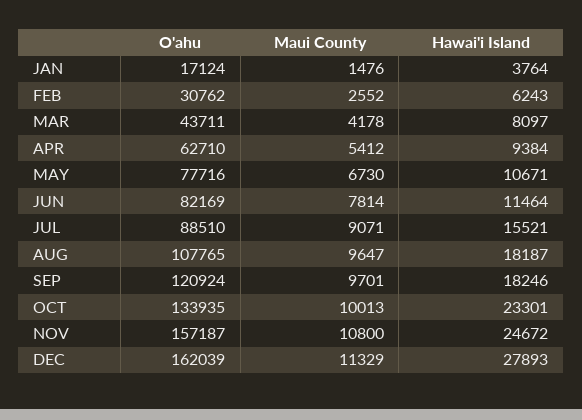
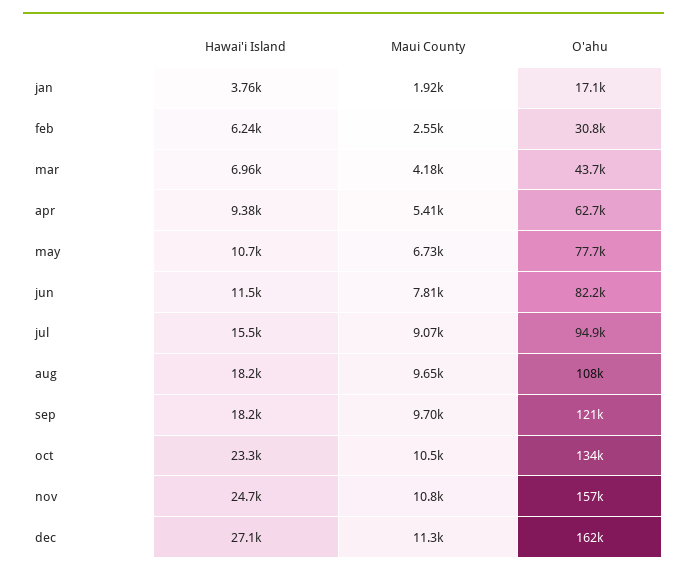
  {
    "O'ahu": {
      "JAN": 17124,
      "FEB": 30762,
      "MAR": 43711,
      "APR": 62710,
      "MAY": 77716,
      "JUN": 82169,
-     "JUL": 88510,
+     "JUL": 94900,
      "AUG": 107765,
      "SEP": 120924,
      "OCT": 133935,
      "NOV": 157187,
      "DEC": 162039
    },
    "Maui County": {
-     "JAN": 1476,
+     "JAN": 1920,
      "FEB": 2552,
      "MAR": 4178,
      "APR": 5412,
      "MAY": 6730,
      "JUN": 7814,
      "JUL": 9071,
      "AUG": 9647,
      "SEP": 9701,
-     "OCT": 10013,
+     "OCT": 10500,
      "NOV": 10800,
      "DEC": 11329
    },
    "Hawai'i Island": {
      "JAN": 3764,
      "FEB": 6243,
-     "MAR": 8097,
+     "MAR": 6960,
      "APR": 9384,
      "MAY": 10671,
      "JUN": 11464,
      "JUL": 15521,
      "AUG": 18187,
      "SEP": 18246,
      "OCT": 23301,
      "NOV": 24672,
-     "DEC": 27893
+     "DEC": 27100
    }
  }

